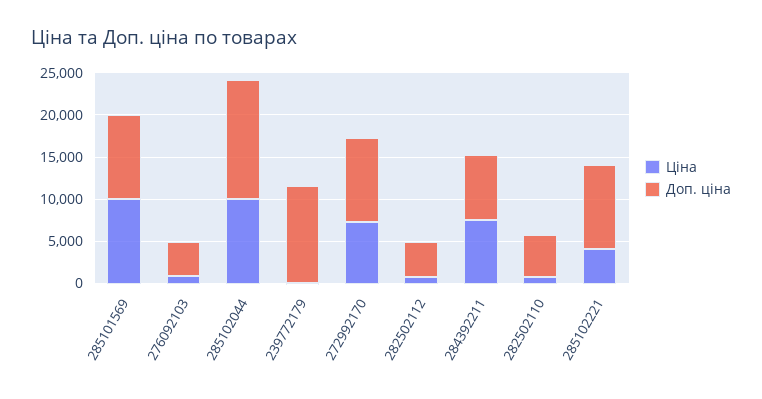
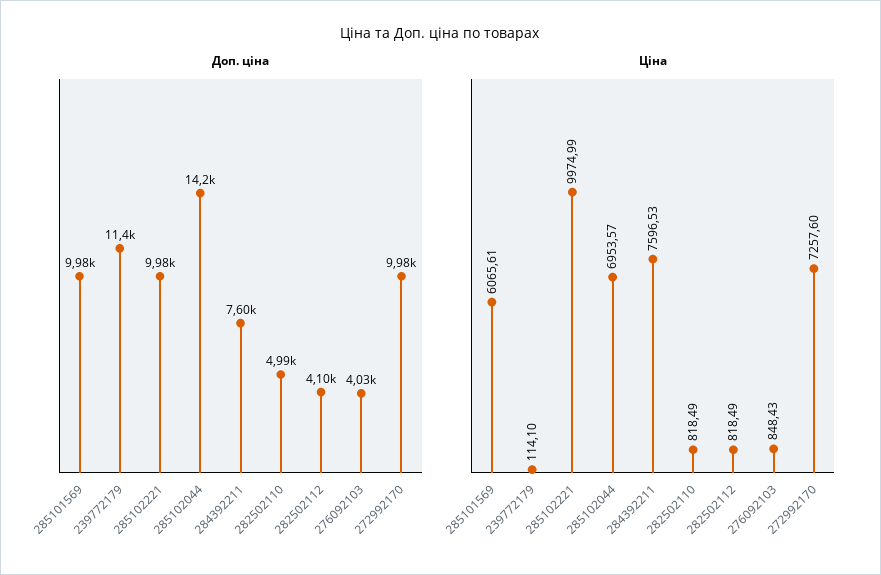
  {
    "Ціна": {
-     "285101569": 10000,
+     "285101569": 6065.61,
      "276092103": 848.43,
-     "285102044": 10000,
+     "285102044": 6953.57,
      "239772179": 114.1,
      "272992170": 7257.6,
      "282502112": 818.49,
      "284392211": 7596.53,
      "282502110": 818.49,
-     "285102221": 4000
+     "285102221": 9974.99
    },
    "Доп. ціна": {
      "285101569": 9980,
      "276092103": 4030,
      "285102044": 14200,
      "239772179": 11400,
      "272992170": 9980,
      "282502112": 4100,
      "284392211": 7600,
      "282502110": 4990,
      "285102221": 9980
    }
  }

